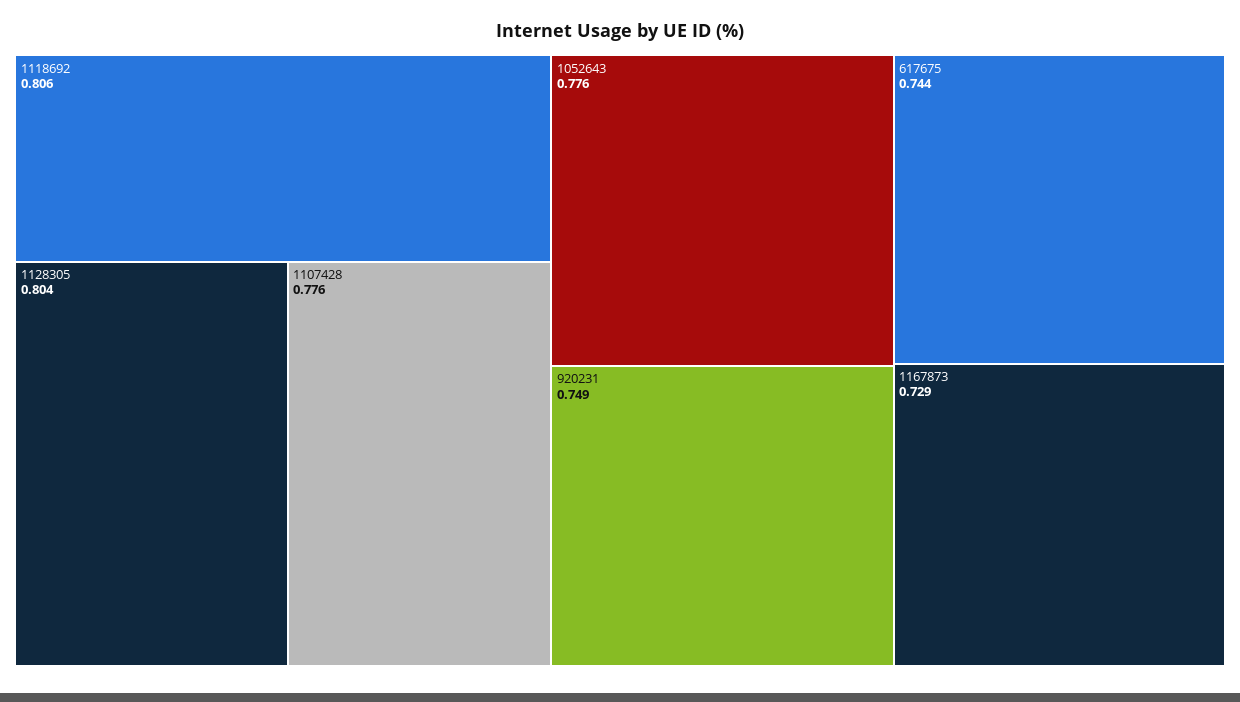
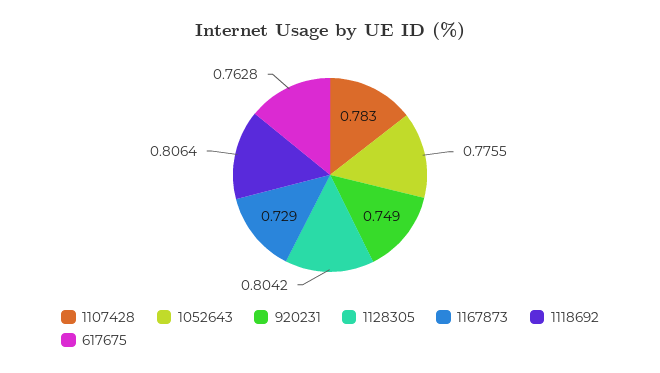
  {
    "1118692": 0.8064,
    "1128305": 0.8042,
-   "1107428": 0.776,
+   "1107428": 0.783,
    "1052643": 0.7755,
    "920231": 0.749,
-   "617675": 0.744,
+   "617675": 0.7628,
    "1167873": 0.729
  }

